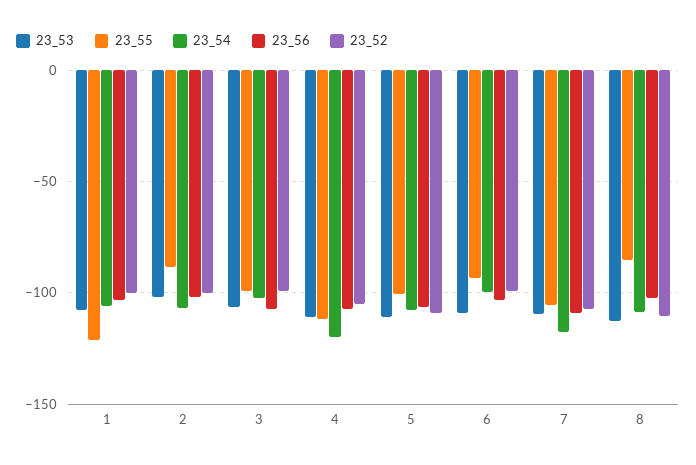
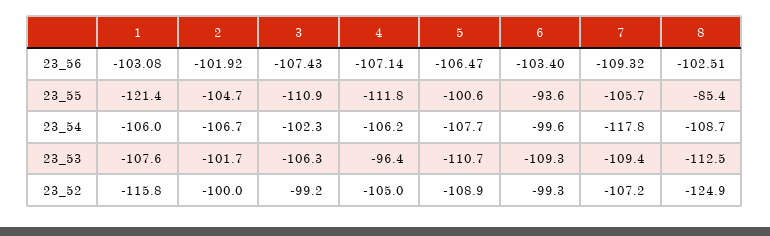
  {
    "23_53": {
      "1": -107.6,
      "2": -101.7,
      "3": -106.3,
-     "4": -110,
+     "4": -96.4,
      "5": -110.7,
      "6": -109.3,
      "7": -109.4,
      "8": -112.5
    },
    "23_55": {
      "1": -121.4,
-     "2": -90,
+     "2": -104.7,
-     "3": -100,
+     "3": -110.9,
      "4": -111.8,
      "5": -100.6,
      "6": -93.6,
      "7": -105.7,
      "8": -85.4
    },
    "23_54": {
      "1": -106,
      "2": -106.7,
      "3": -102.3,
-     "4": -120,
+     "4": -106.2,
      "5": -107.7,
      "6": -99.6,
      "7": -117.8,
      "8": -108.7
    },
    "23_56": {
      "1": -103.08,
      "2": -101.92,
      "3": -107.43,
      "4": -107.14,
      "5": -106.47,
      "6": -103.4,
      "7": -109.32,
      "8": -102.51
    },
    "23_52": {
-     "1": -100,
+     "1": -115.8,
      "2": -100,
      "3": -99.2,
      "4": -105,
      "5": -108.9,
      "6": -99.3,
      "7": -107.2,
-     "8": -110
+     "8": -124.9
    }
  }

